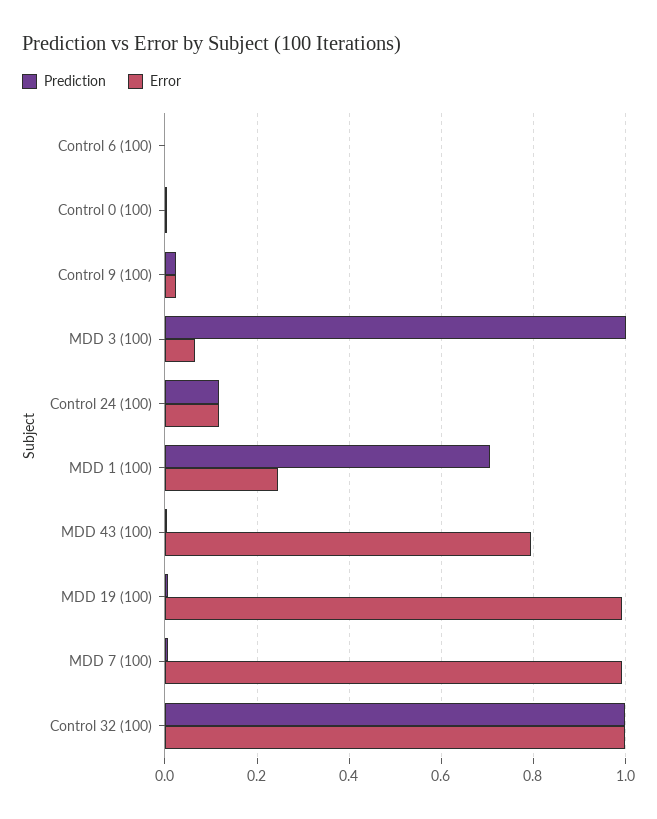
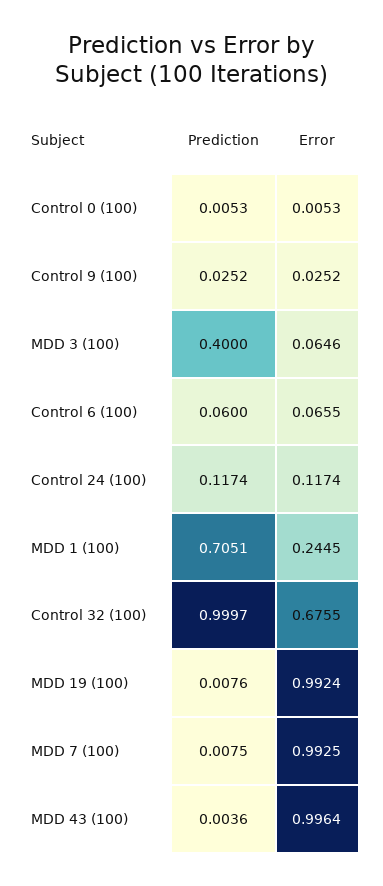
  {
    "Prediction": {
-     "Control 6 (100)": 0,
+     "Control 6 (100)": 0.06,
      "Control 0 (100)": 0.0053,
      "Control 9 (100)": 0.0252,
-     "MDD 3 (100)": 1,
+     "MDD 3 (100)": 0.4,
      "Control 24 (100)": 0.1174,
      "MDD 1 (100)": 0.7051,
      "MDD 43 (100)": 0.0036,
      "MDD 19 (100)": 0.0076,
      "MDD 7 (100)": 0.0075,
      "Control 32 (100)": 0.9997
    },
    "Error": {
-     "Control 6 (100)": 0,
+     "Control 6 (100)": 0.0655,
      "Control 0 (100)": 0.0053,
      "Control 9 (100)": 0.0252,
      "MDD 3 (100)": 0.0646,
      "Control 24 (100)": 0.1174,
      "MDD 1 (100)": 0.2445,
-     "MDD 43 (100)": 0.8,
+     "MDD 43 (100)": 0.9964,
      "MDD 19 (100)": 0.9924,
      "MDD 7 (100)": 0.9925,
-     "Control 32 (100)": 1
+     "Control 32 (100)": 0.6755
    }
  }

